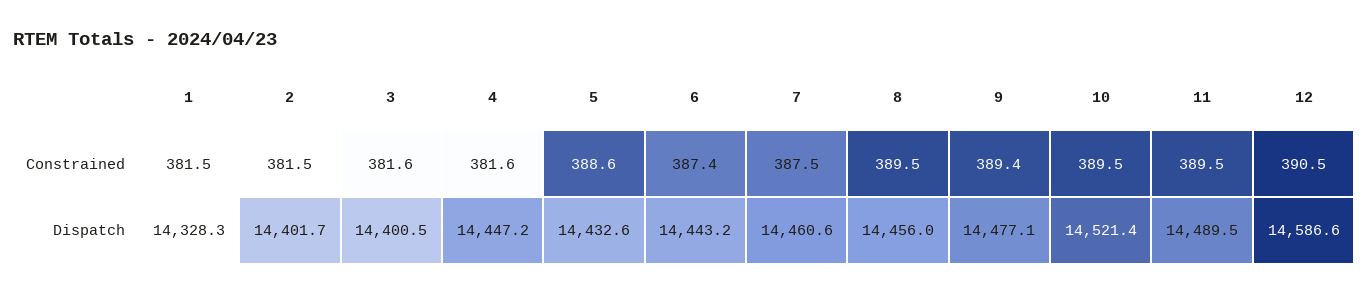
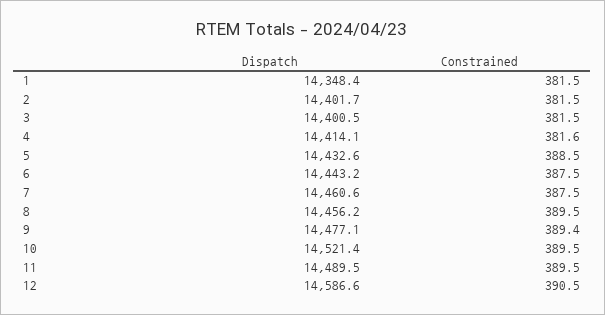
  {
    "1": {
      "Constrained": 381.5,
-     "Dispatch": 14328.3
+     "Dispatch": 14348.4
    },
    "2": {
      "Constrained": 381.5,
      "Dispatch": 14401.7
    },
    "3": {
-     "Constrained": 381.6,
+     "Constrained": 381.5,
      "Dispatch": 14400.5
    },
    "4": {
      "Constrained": 381.6,
-     "Dispatch": 14447.2
+     "Dispatch": 14414.1
    },
    "5": {
-     "Constrained": 388.6,
+     "Constrained": 388.5,
      "Dispatch": 14432.6
    },
    "6": {
-     "Constrained": 387.4,
+     "Constrained": 387.5,
      "Dispatch": 14443.2
    },
    "7": {
      "Constrained": 387.5,
      "Dispatch": 14460.6
    },
    "8": {
      "Constrained": 389.5,
-     "Dispatch": 14456
+     "Dispatch": 14456.2
    },
    "9": {
      "Constrained": 389.4,
      "Dispatch": 14477.1
    },
    "10": {
      "Constrained": 389.5,
      "Dispatch": 14521.4
    },
    "11": {
      "Constrained": 389.5,
      "Dispatch": 14489.5
    },
    "12": {
      "Constrained": 390.5,
      "Dispatch": 14586.6
    }
  }

